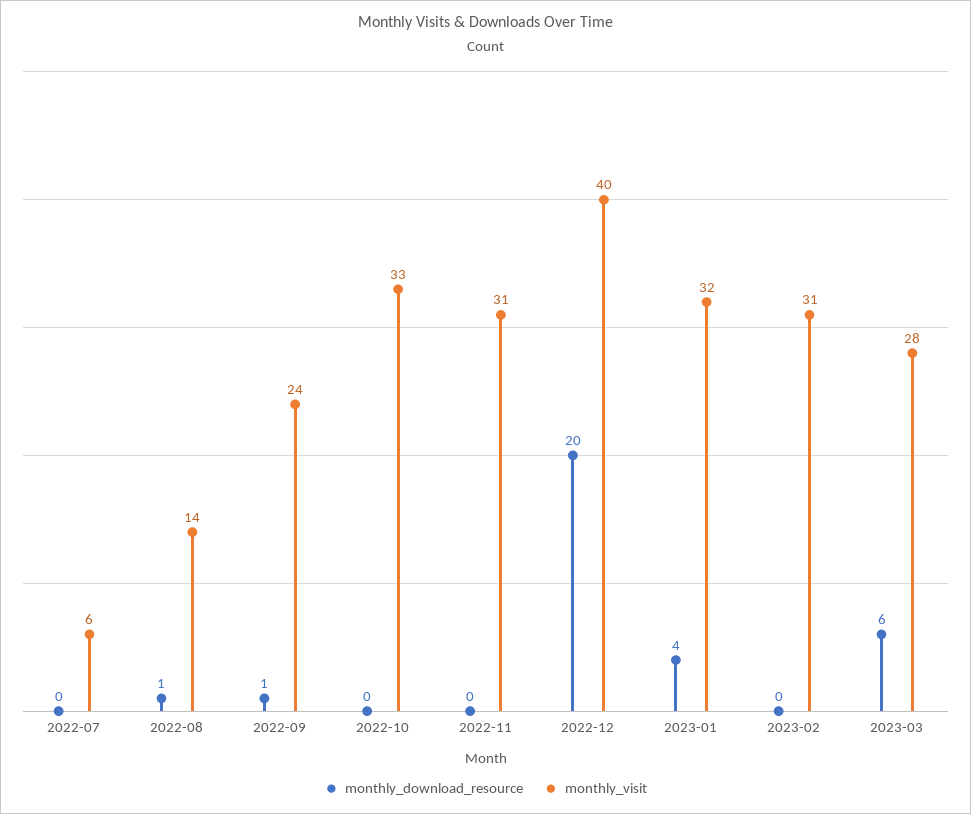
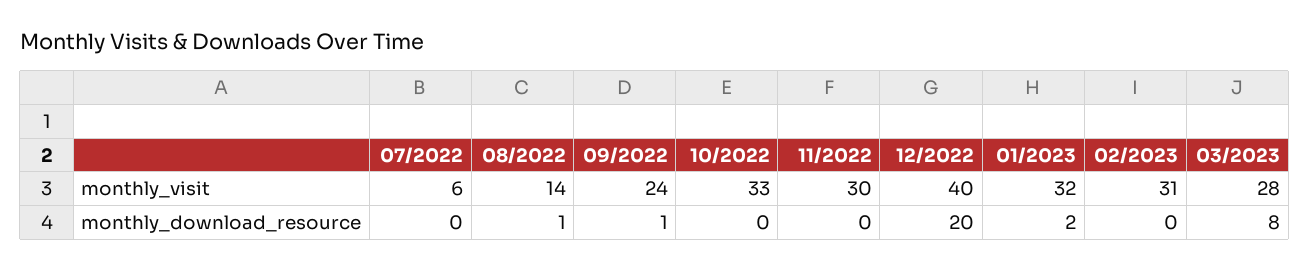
  {
    "monthly_download_resource": {
      "2022-07": 0,
      "2022-08": 1,
      "2022-09": 1,
      "2022-10": 0,
      "2022-11": 0,
      "2022-12": 20,
-     "2023-01": 4,
+     "2023-01": 2,
      "2023-02": 0,
-     "2023-03": 6
+     "2023-03": 8
    },
    "monthly_visit": {
      "2022-07": 6,
      "2022-08": 14,
      "2022-09": 24,
      "2022-10": 33,
-     "2022-11": 31,
+     "2022-11": 30,
      "2022-12": 40,
      "2023-01": 32,
      "2023-02": 31,
      "2023-03": 28
    }
  }

